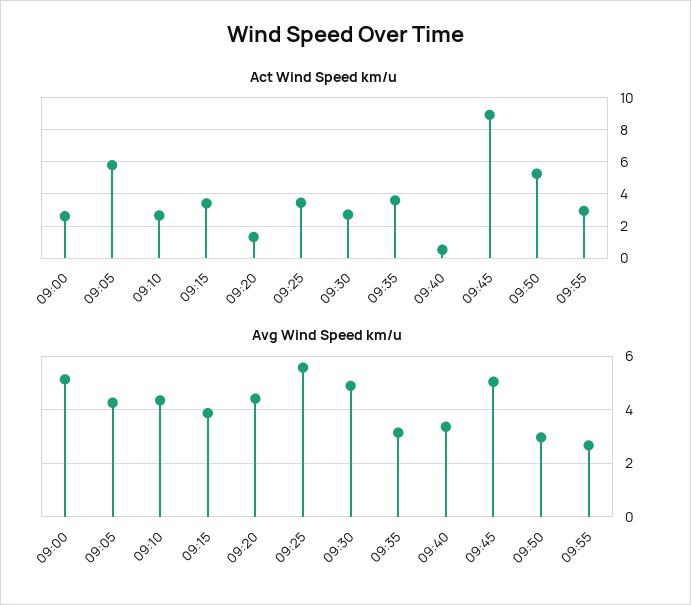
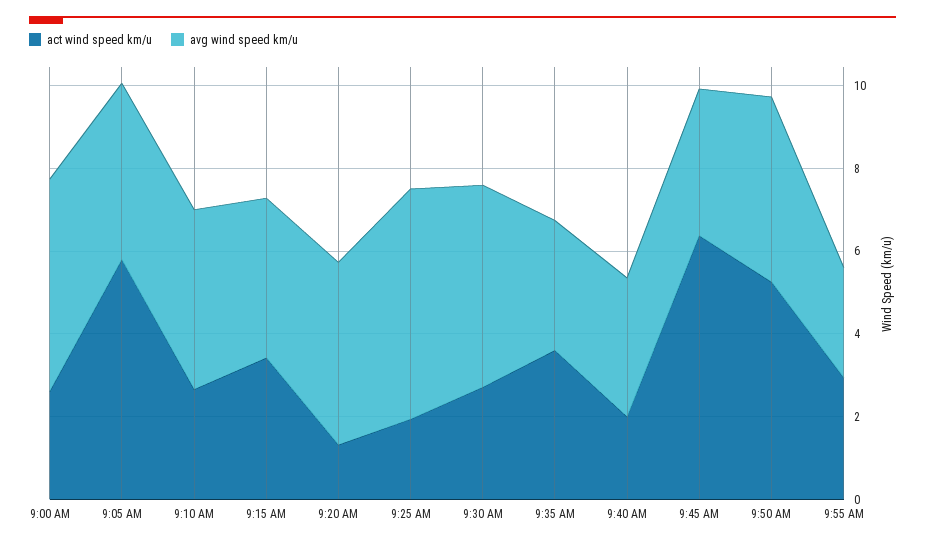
  {
    "Act Wind Speed km/u": {
      "09:00": 2.5,
      "09:05": 6,
      "09:10": 2.5,
      "09:15": 3.5,
      "09:20": 1.5,
-     "09:25": 3.5,
+     "09:25": 2,
      "09:30": 2.5,
      "09:35": 3.5,
-     "09:40": 0.5,
+     "09:40": 2,
-     "09:45": 9,
+     "09:45": 6.5,
      "09:50": 5.5,
      "09:55": 3
    },
    "Avg Wind Speed km/u": {
      "09:00": 5.25,
      "09:05": 4.25,
      "09:10": 4.25,
      "09:15": 3.75,
      "09:20": 4.5,
      "09:25": 5.5,
      "09:30": 5,
      "09:35": 3.25,
      "09:40": 3.25,
-     "09:45": 5,
+     "09:45": 3.5,
-     "09:50": 3,
+     "09:50": 4.5,
      "09:55": 2.75
    }
  }

